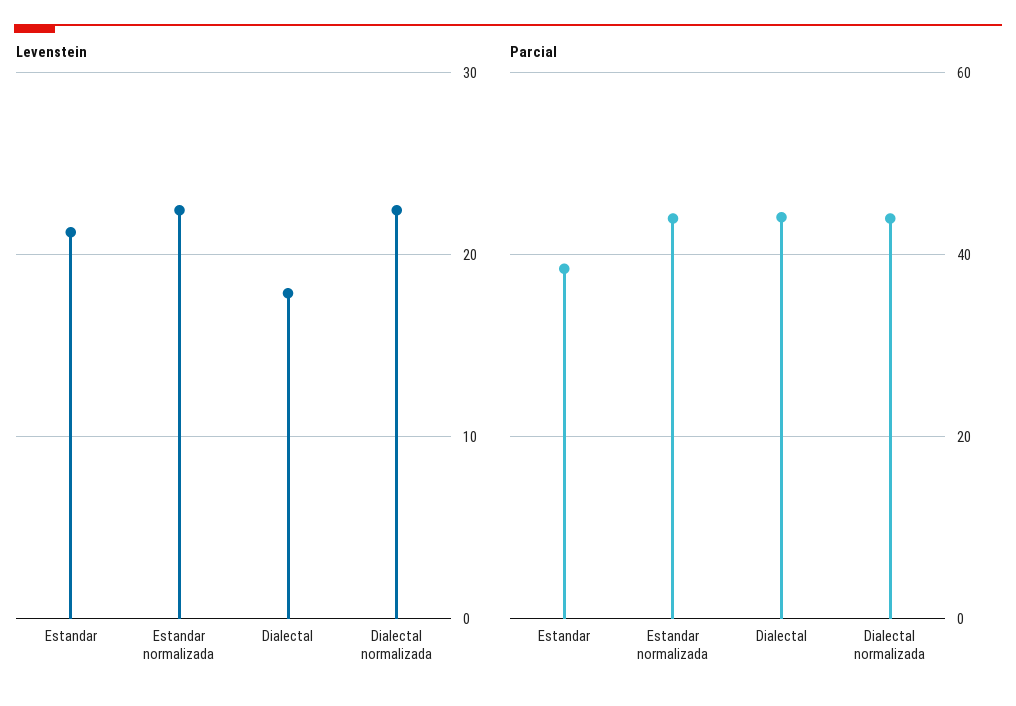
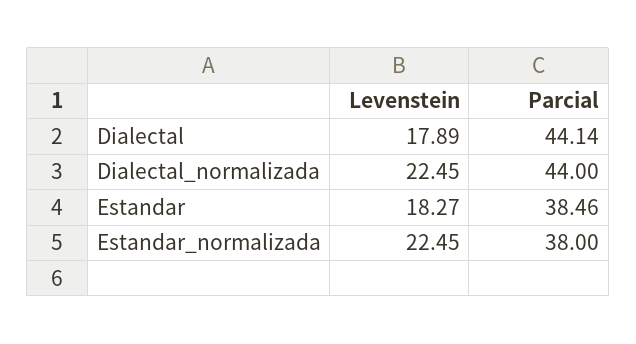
  {
    "Levenstein": {
-     "Estandar": 21,
+     "Estandar": 18.27,
      "Estandar normalizada": 22.45,
      "Dialectal": 17.89,
      "Dialectal normalizada": 22.45
    },
    "Parcial": {
      "Estandar": 38.46,
-     "Estandar normalizada": 44,
+     "Estandar normalizada": 38,
      "Dialectal": 44.14,
      "Dialectal normalizada": 44
    }
  }

